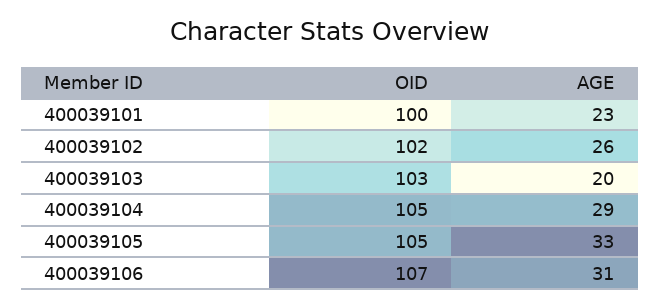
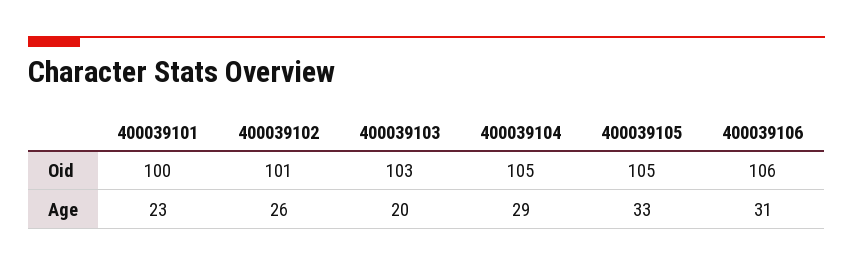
  {
    "OID": {
      "400039101": 100,
-     "400039102": 102,
+     "400039102": 101,
      "400039103": 103,
      "400039104": 105,
      "400039105": 105,
-     "400039106": 107
+     "400039106": 106
    },
    "AGE": {
      "400039101": 23,
      "400039102": 26,
      "400039103": 20,
      "400039104": 29,
      "400039105": 33,
      "400039106": 31
    }
  }

